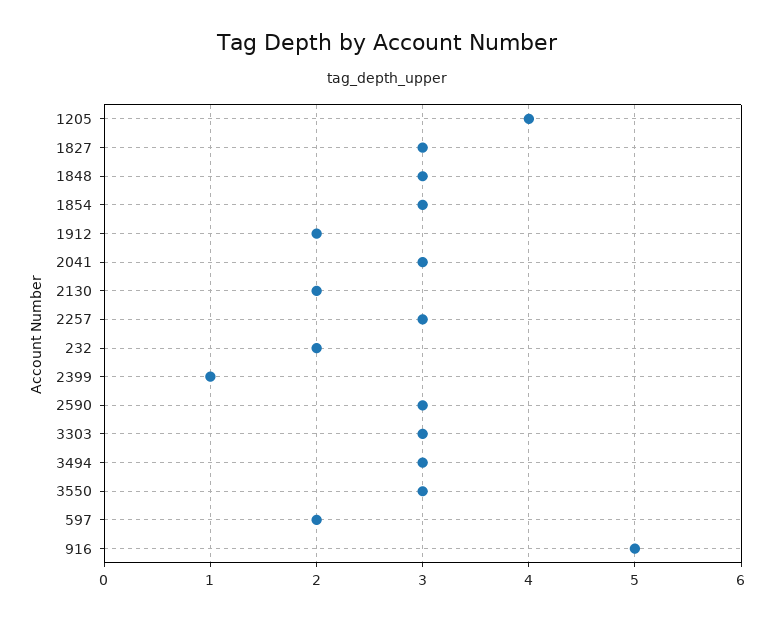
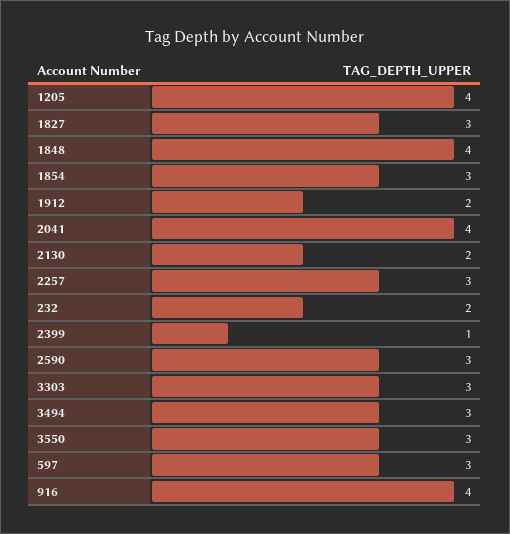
  {
    "1205": 4,
    "1827": 3,
-   "1848": 3,
+   "1848": 4,
    "1854": 3,
    "1912": 2,
-   "2041": 3,
+   "2041": 4,
    "2130": 2,
    "2257": 3,
    "232": 2,
    "2399": 1,
    "2590": 3,
    "3303": 3,
    "3494": 3,
    "3550": 3,
-   "597": 2,
+   "597": 3,
-   "916": 5
+   "916": 4
  }

